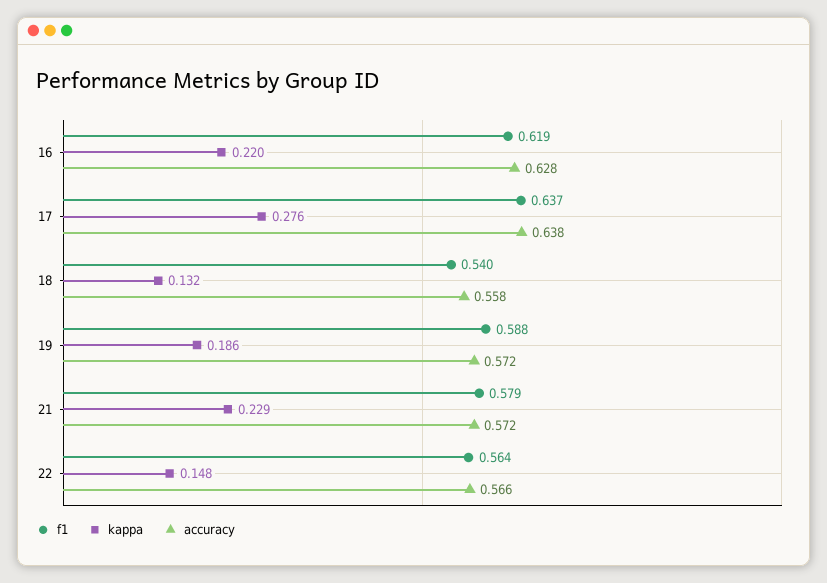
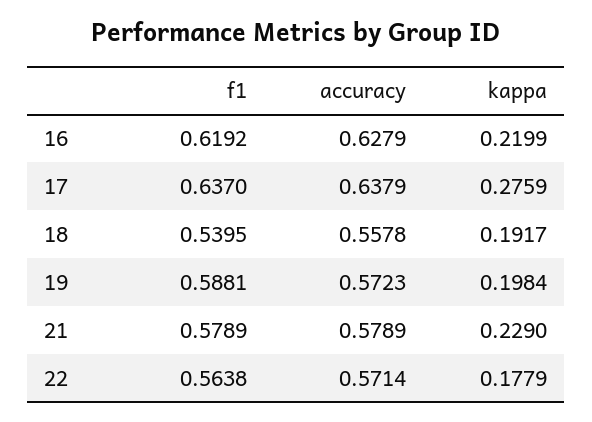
  {
    "f1": {
      "16": 0.6192,
      "17": 0.637,
      "18": 0.5395,
      "19": 0.5881,
      "21": 0.5789,
      "22": 0.5638
    },
    "kappa": {
      "16": 0.2199,
      "17": 0.2759,
-     "18": 0.132,
+     "18": 0.1917,
-     "19": 0.186,
+     "19": 0.1984,
      "21": 0.229,
-     "22": 0.148
+     "22": 0.1779
    },
    "accuracy": {
      "16": 0.6279,
      "17": 0.6379,
      "18": 0.5578,
      "19": 0.5723,
-     "21": 0.572,
+     "21": 0.5789,
-     "22": 0.566
+     "22": 0.5714
    }
  }

